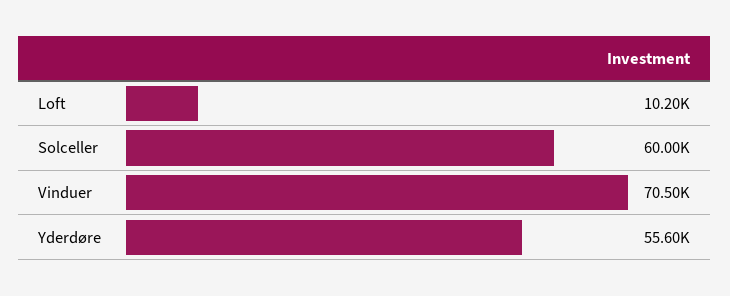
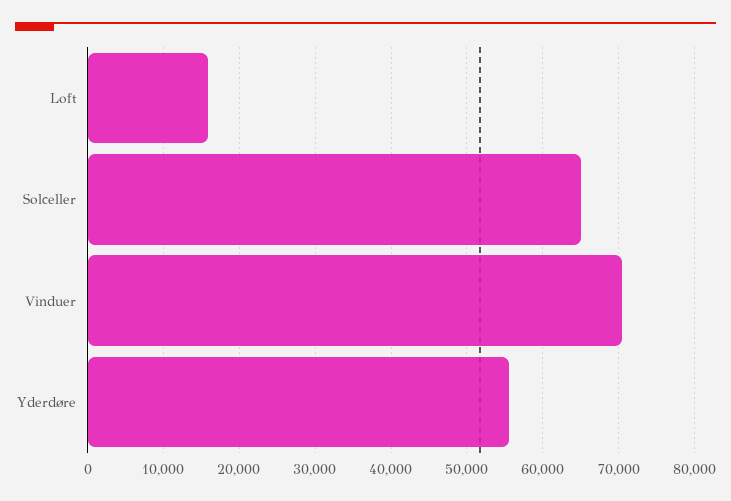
  {
-   "Loft": 10200,
+   "Loft": 16000,
-   "Solceller": 60000,
+   "Solceller": 65000,
    "Vinduer": 70500,
    "Yderdøre": 55600
  }

